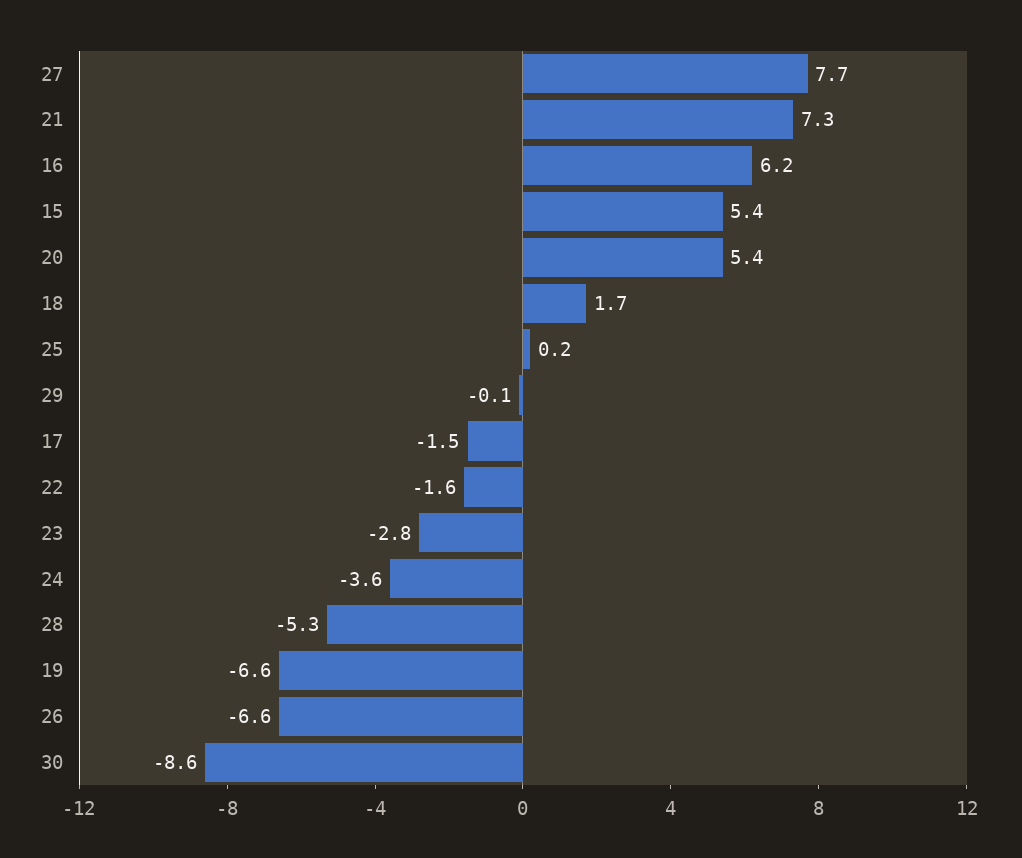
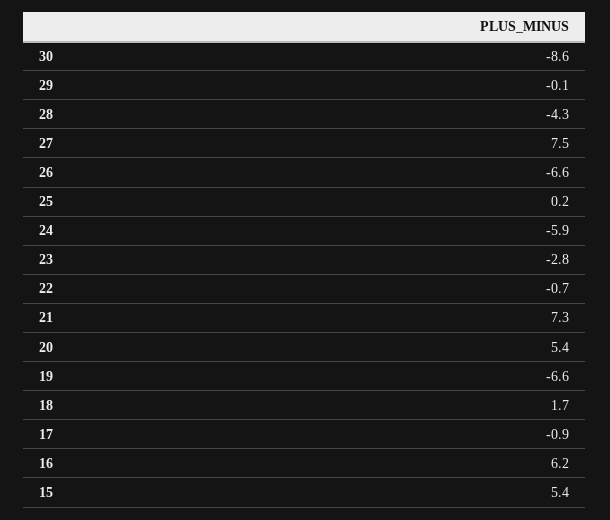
  {
-   "27": 7.7,
+   "27": 7.5,
    "21": 7.3,
    "16": 6.2,
    "15": 5.4,
    "20": 5.4,
    "18": 1.7,
    "25": 0.2,
    "29": -0.1,
-   "17": -1.5,
+   "17": -0.9,
-   "22": -1.6,
+   "22": -0.7,
    "23": -2.8,
-   "24": -3.6,
+   "24": -5.9,
-   "28": -5.3,
+   "28": -4.3,
    "19": -6.6,
    "26": -6.6,
    "30": -8.6
  }

